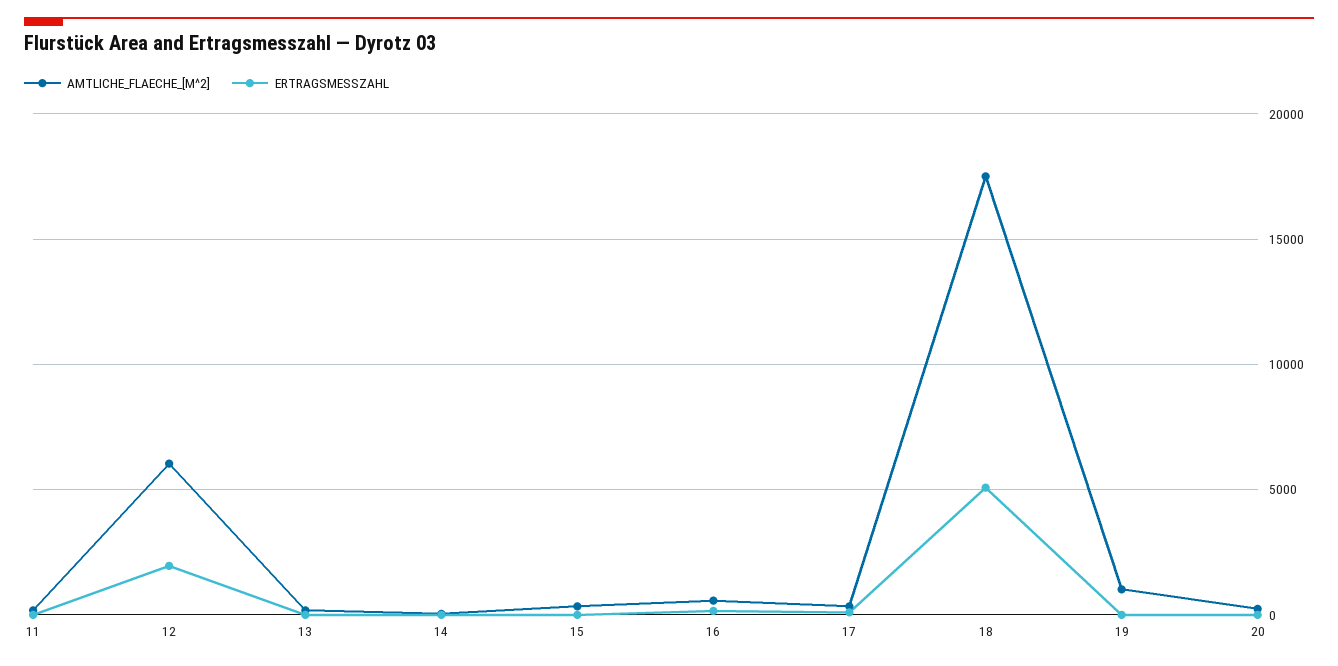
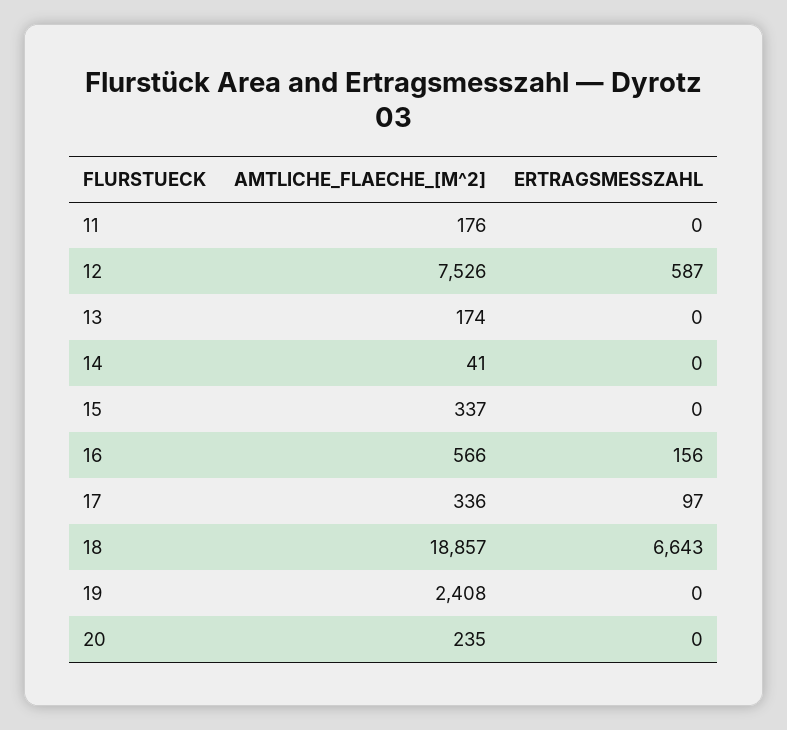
  {
    "AMTLICHE_FLAECHE_[M^2]": {
      "11": 176,
-     "12": 6000,
+     "12": 7526,
      "13": 174,
      "14": 41,
      "15": 337,
      "16": 566,
      "17": 336,
-     "18": 17500,
+     "18": 18857,
-     "19": 1000,
+     "19": 2408,
      "20": 235
    },
    "ERTRAGSMESSZAHL": {
      "11": 0,
-     "12": 2000,
+     "12": 587,
      "13": 0,
      "14": 0,
      "15": 0,
      "16": 156,
      "17": 97,
-     "18": 5000,
+     "18": 6643,
      "19": 0,
      "20": 0
    }
  }

